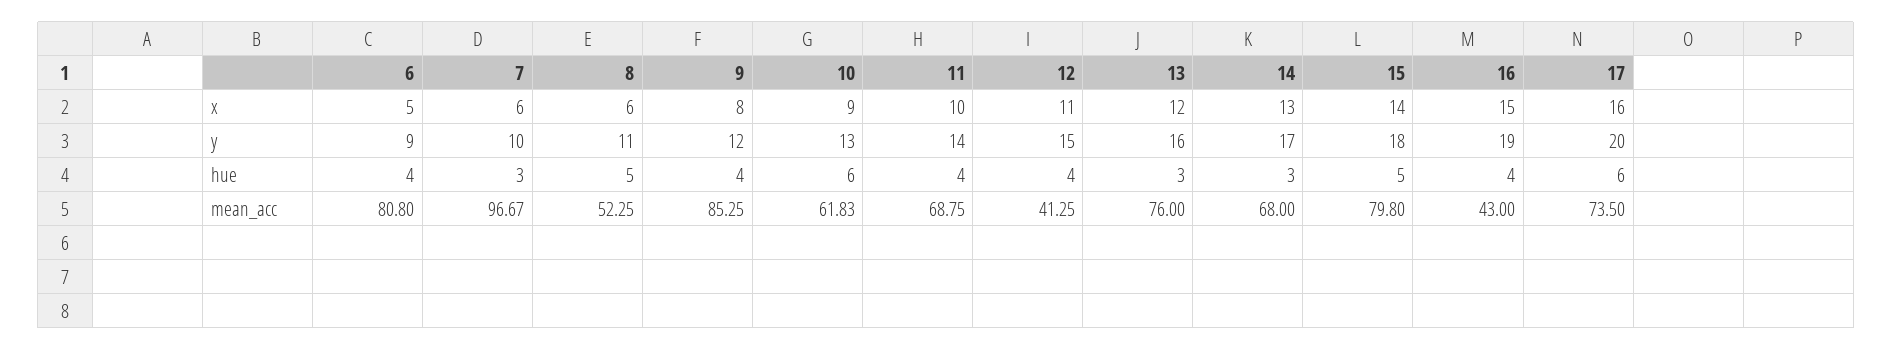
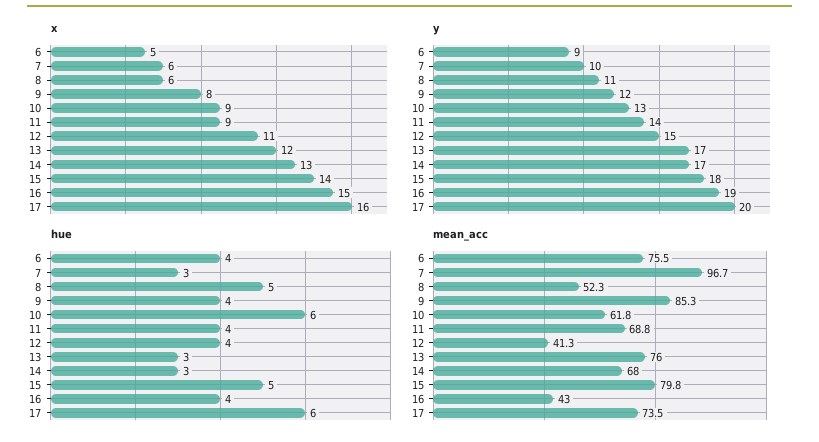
  {
    "x": {
      "6": 5,
      "7": 6,
      "8": 6,
      "9": 8,
      "10": 9,
-     "11": 10,
+     "11": 9,
      "12": 11,
      "13": 12,
      "14": 13,
      "15": 14,
      "16": 15,
      "17": 16
    },
    "y": {
      "6": 9,
      "7": 10,
      "8": 11,
      "9": 12,
      "10": 13,
      "11": 14,
      "12": 15,
-     "13": 16,
+     "13": 17,
      "14": 17,
      "15": 18,
      "16": 19,
      "17": 20
    },
    "hue": {
      "6": 4,
      "7": 3,
      "8": 5,
      "9": 4,
      "10": 6,
      "11": 4,
      "12": 4,
      "13": 3,
      "14": 3,
      "15": 5,
      "16": 4,
      "17": 6
    },
    "mean_acc": {
-     "6": 80.8,
+     "6": 75.5,
      "7": 96.67,
      "8": 52.25,
      "9": 85.25,
      "10": 61.83,
      "11": 68.75,
      "12": 41.25,
      "13": 76,
      "14": 68,
      "15": 79.8,
      "16": 43,
      "17": 73.5
    }
  }

